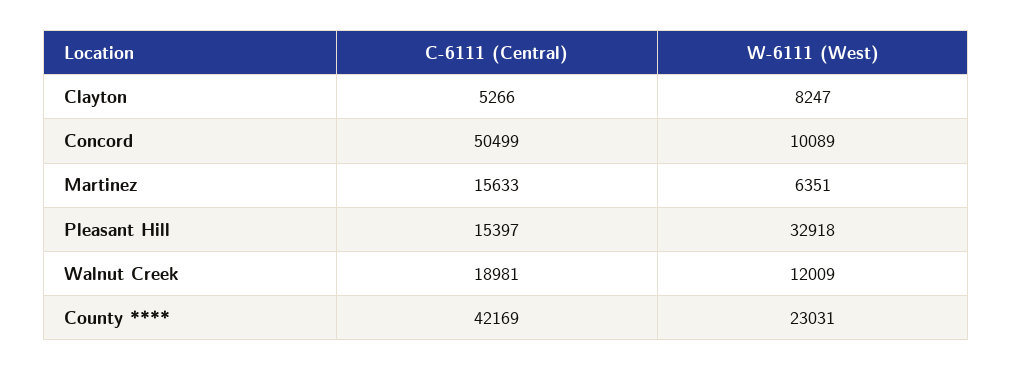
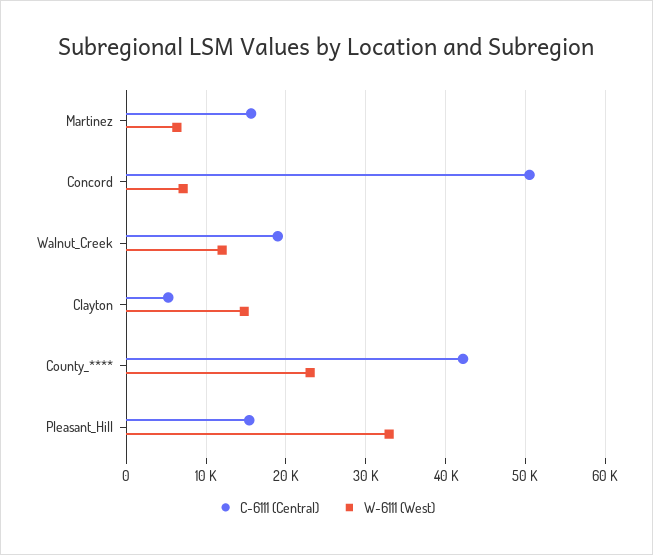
  {
    "C-6111 (Central)": {
      "Clayton": 5266,
      "Concord": 50499,
      "Martinez": 15633,
      "Pleasant Hill": 15397,
      "Walnut Creek": 18981,
      "County ****": 42169
    },
    "W-6111 (West)": {
-     "Clayton": 8247,
+     "Clayton": 15000,
-     "Concord": 10089,
+     "Concord": 7000,
      "Martinez": 6351,
      "Pleasant Hill": 32918,
      "Walnut Creek": 12009,
      "County ****": 23031
    }
  }

